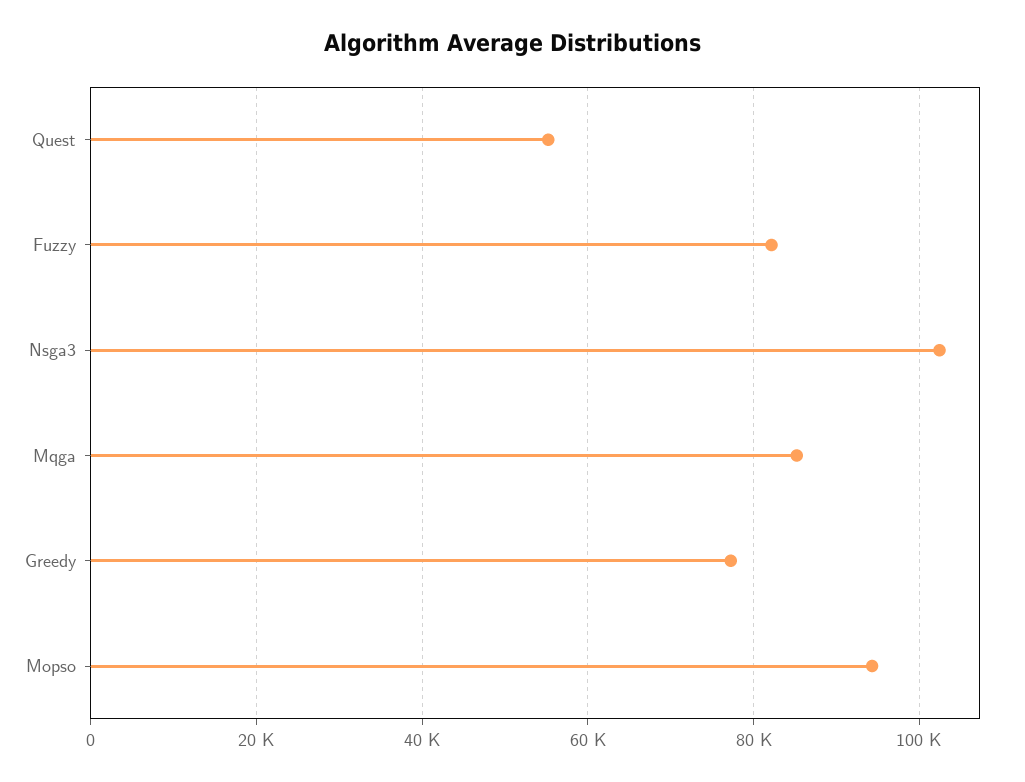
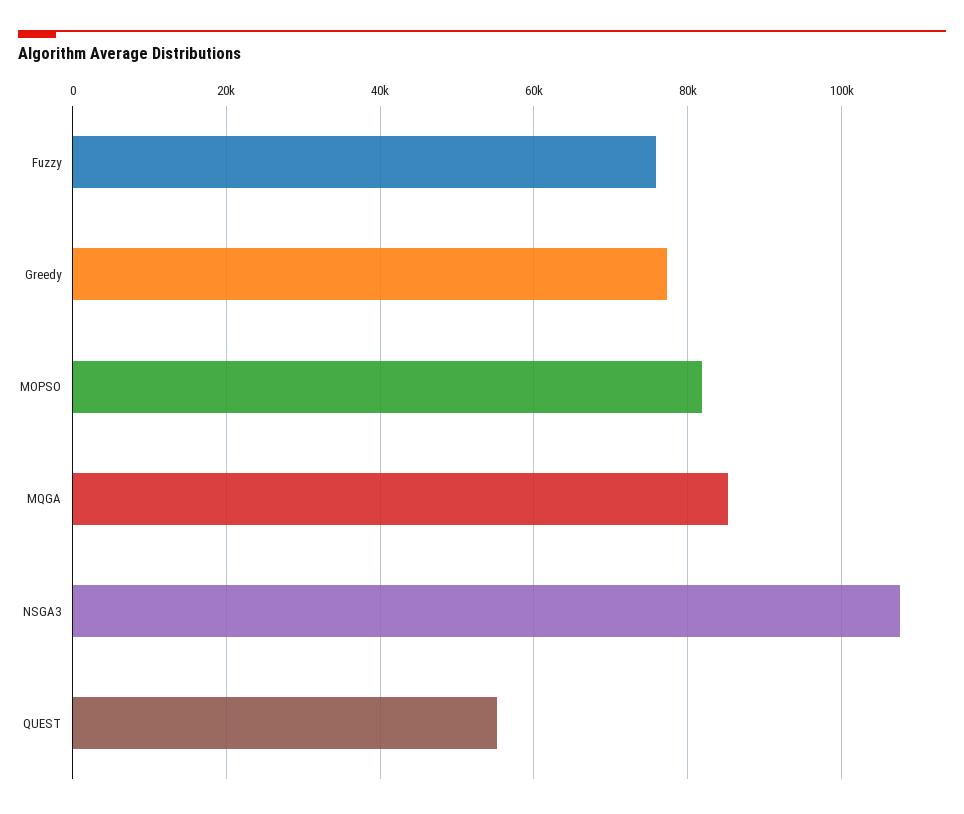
  {
    "Quest": 56000,
-   "Fuzzy": 82000,
+   "Fuzzy": 76000,
-   "Nsga3": 102000,
+   "Nsga3": 108000,
    "Mqga": 86000,
    "Greedy": 78000,
-   "Mopso": 94000
+   "Mopso": 82000
  }

